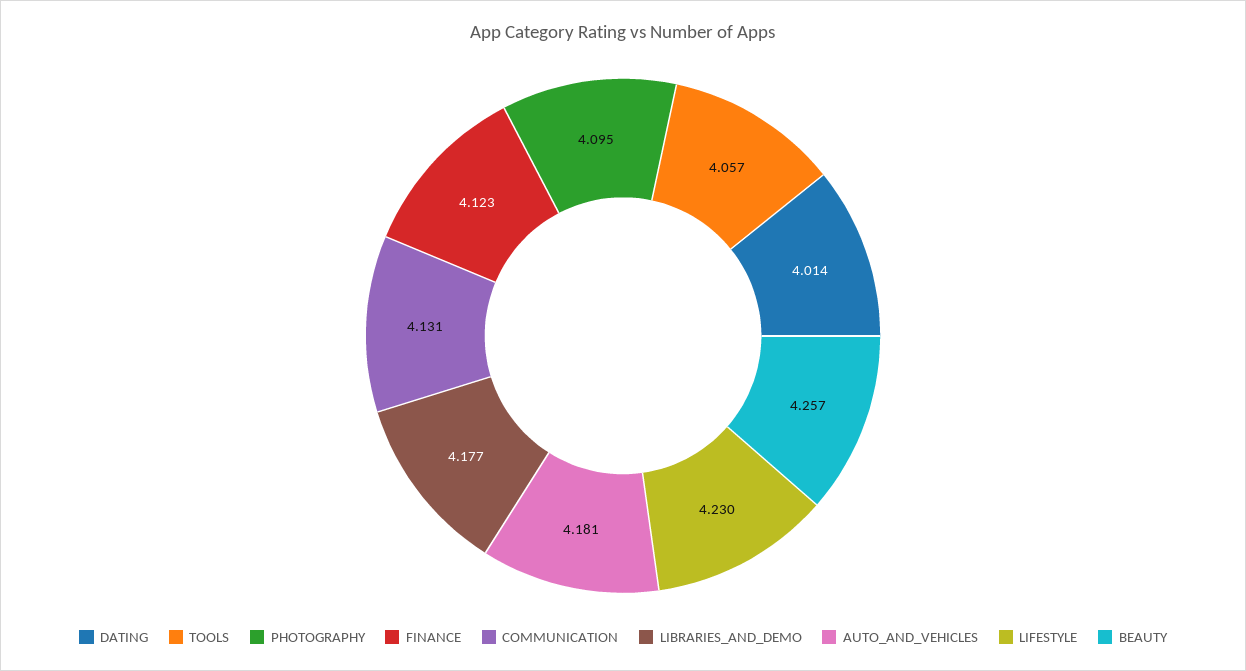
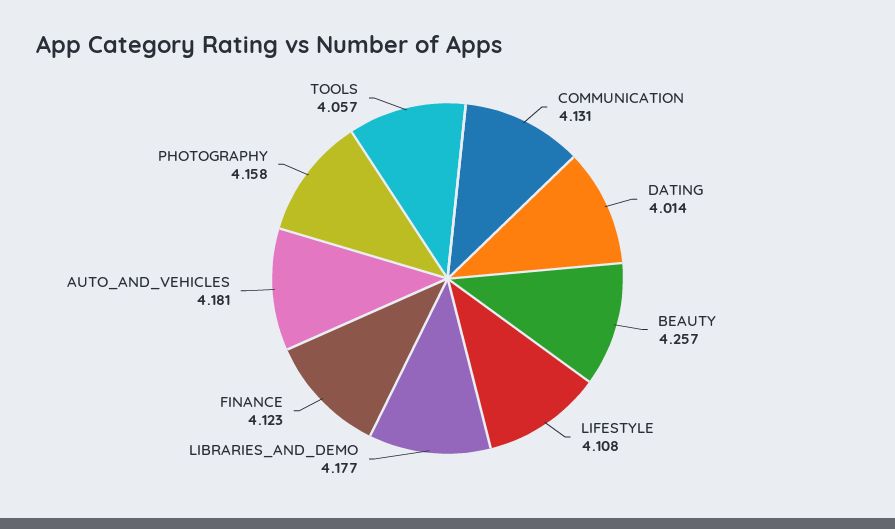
  {
    "DATING": 4.014,
    "TOOLS": 4.057,
-   "PHOTOGRAPHY": 4.095,
+   "PHOTOGRAPHY": 4.158,
    "FINANCE": 4.123,
    "COMMUNICATION": 4.131,
    "LIBRARIES_AND_DEMO": 4.177,
    "AUTO_AND_VEHICLES": 4.181,
-   "LIFESTYLE": 4.23,
+   "LIFESTYLE": 4.108,
    "BEAUTY": 4.257
  }

